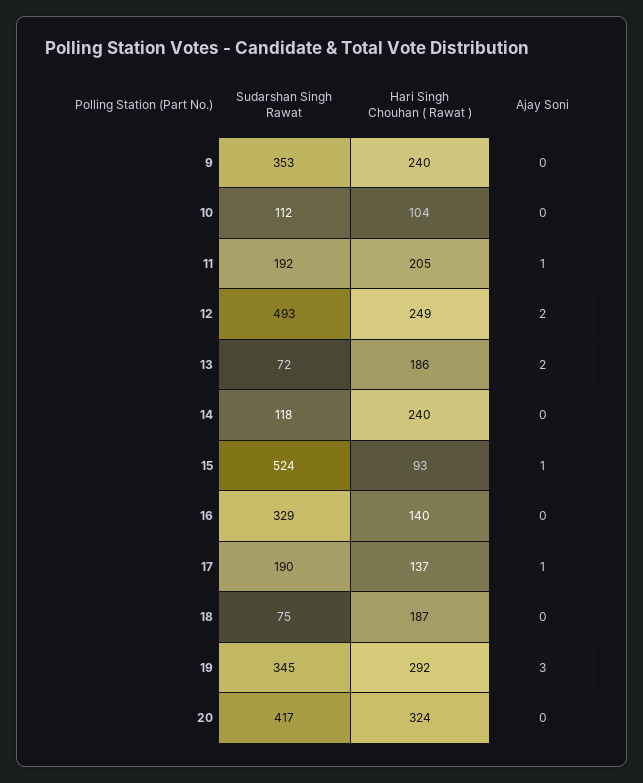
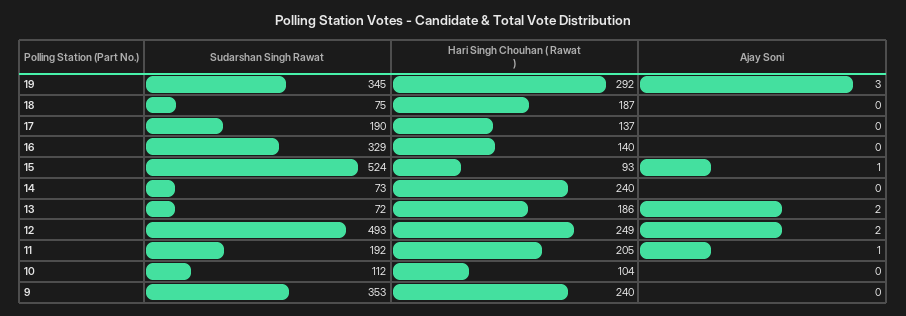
  {
    "Sudarshan Singh Rawat": {
      "9": 353,
      "10": 112,
      "11": 192,
      "12": 493,
      "13": 72,
-     "14": 118,
+     "14": 73,
      "15": 524,
      "16": 329,
      "17": 190,
      "18": 75,
-     "19": 345,
+     "19": 345
-     "20": 417
    },
    "Hari Singh Chouhan ( Rawat )": {
      "9": 240,
      "10": 104,
      "11": 205,
      "12": 249,
      "13": 186,
      "14": 240,
      "15": 93,
      "16": 140,
      "17": 137,
      "18": 187,
-     "19": 292,
+     "19": 292
-     "20": 324
    },
    "Ajay Soni": {
      "9": 0,
      "10": 0,
      "11": 1,
      "12": 2,
      "13": 2,
      "14": 0,
      "15": 1,
      "16": 0,
-     "17": 1,
+     "17": 0,
      "18": 0,
-     "19": 3,
+     "19": 3
-     "20": 0
    }
  }

